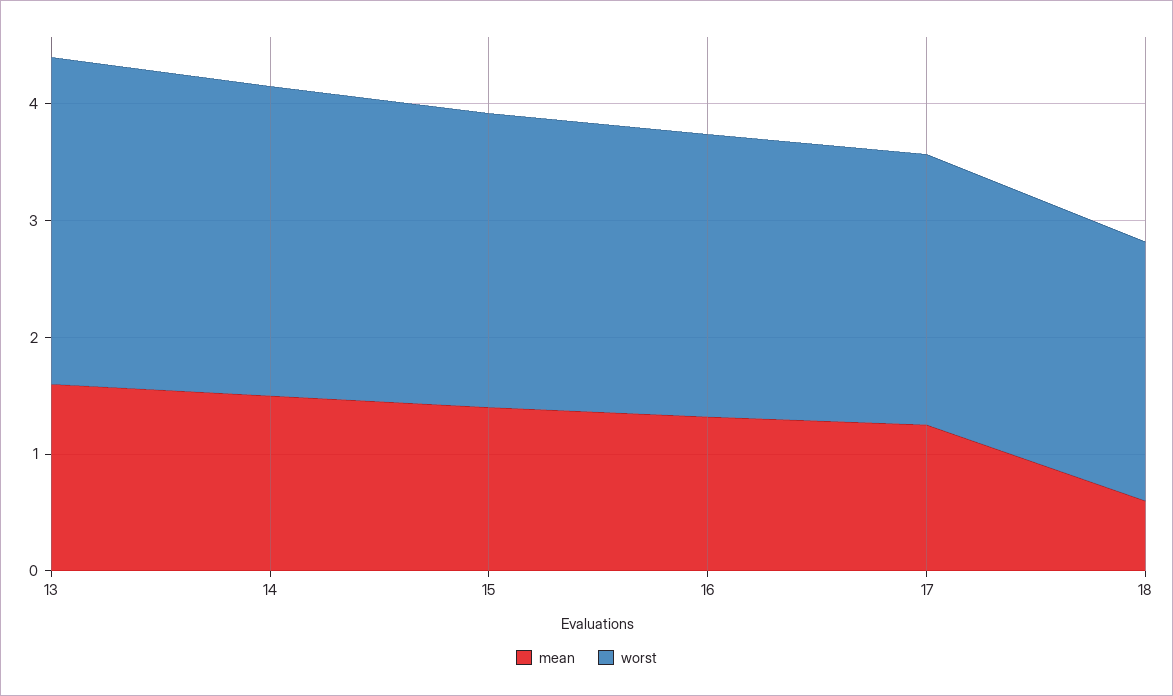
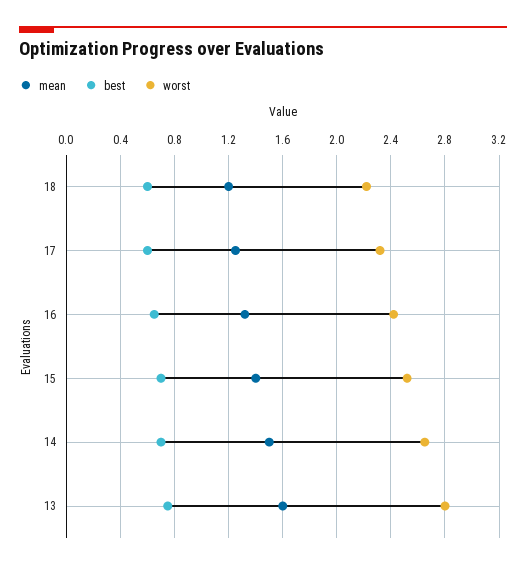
  {
    "mean": {
      "13": 1.6,
      "14": 1.5,
      "15": 1.4,
      "16": 1.3,
      "17": 1.25,
-     "18": 0.6
+     "18": 1.2
    },
    "worst": {
      "13": 2.8,
      "14": 2.65,
      "15": 2.5,
      "16": 2.4,
      "17": 2.3,
      "18": 2.2
-   }
+   },
+   "best": {
+     "18": 0.6,
+     "17": 0.6,
+     "16": 0.65,
+     "15": 0.7,
+     "14": 0.7,
+     "13": 0.75
+   }
  }

